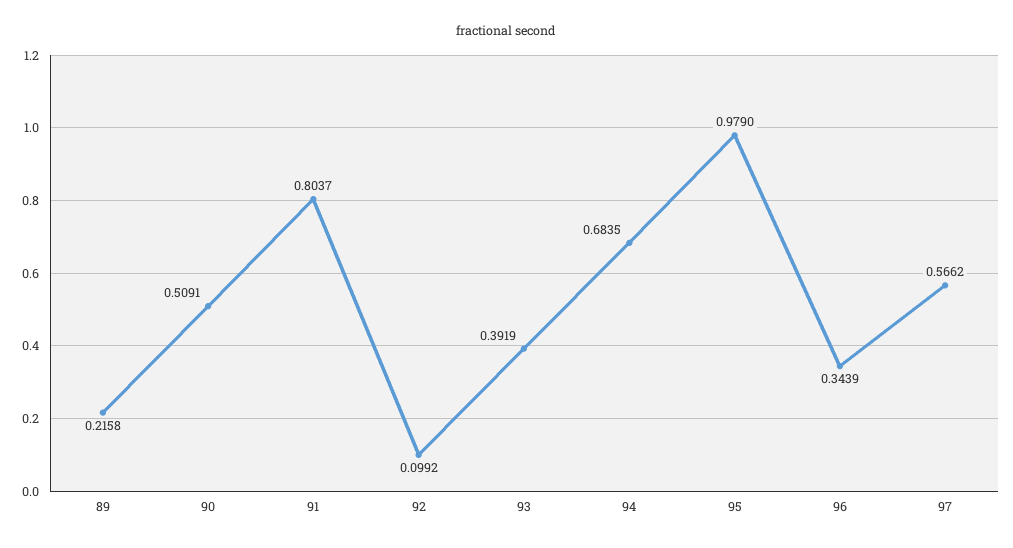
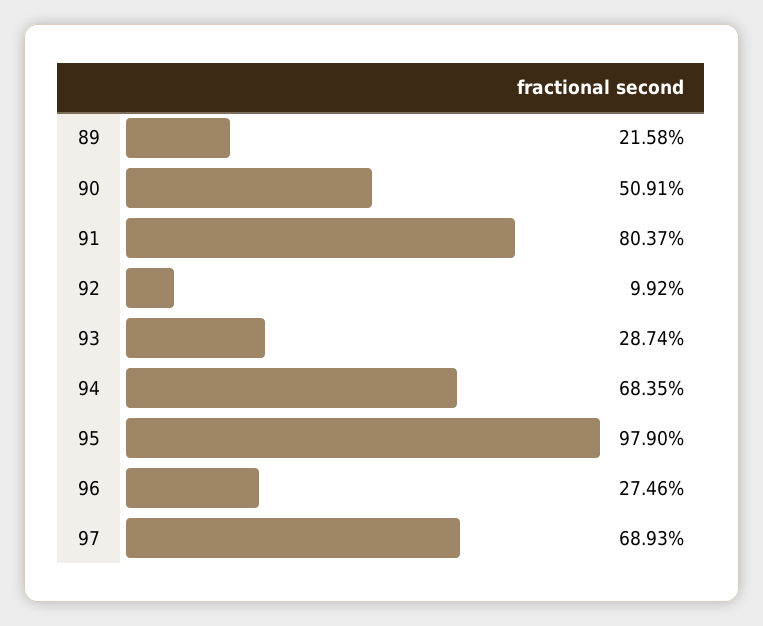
  {
    "89": 0.2158,
    "90": 0.5091,
    "91": 0.8037,
    "92": 0.0992,
-   "93": 0.3919,
+   "93": 0.2874,
    "94": 0.6835,
    "95": 0.979,
-   "96": 0.3439,
+   "96": 0.2746,
-   "97": 0.5662
+   "97": 0.6893
  }

